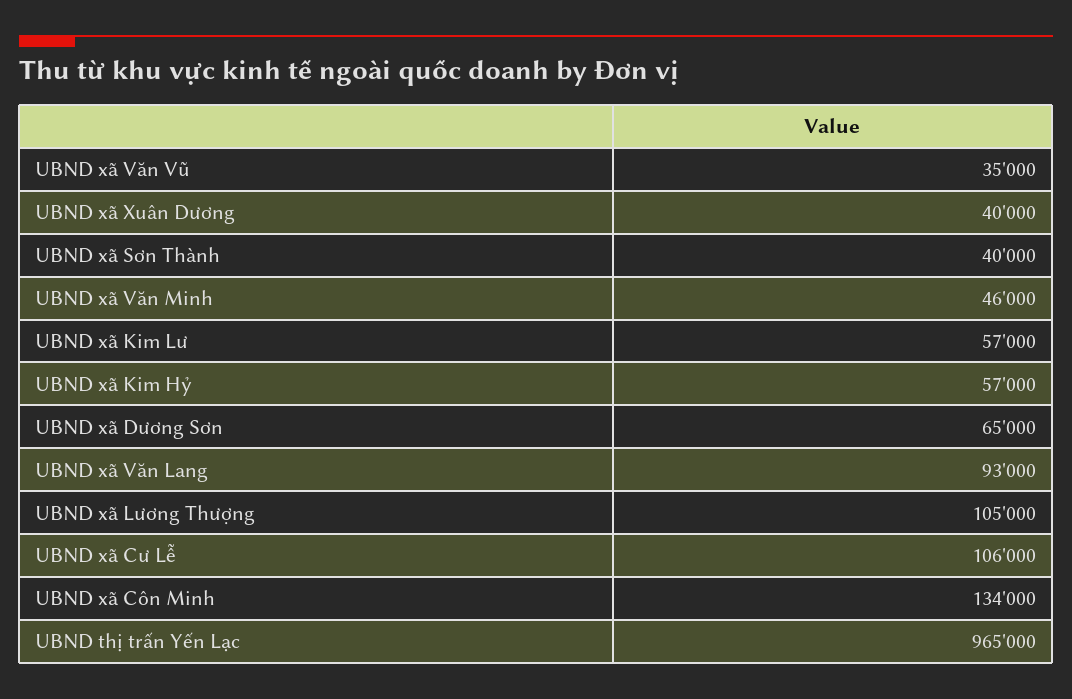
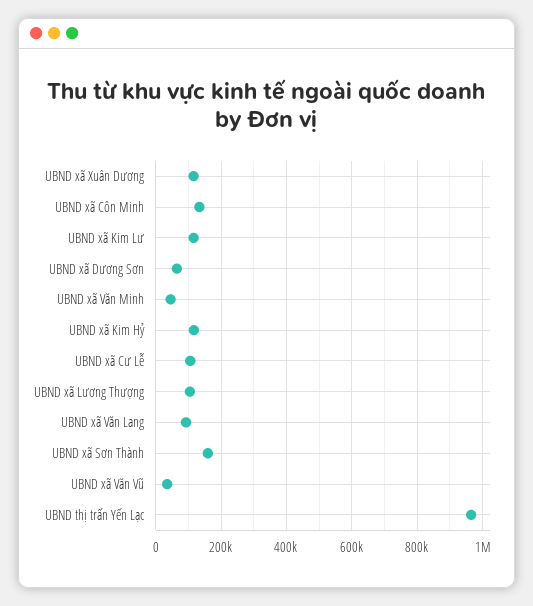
  {
    "UBND xã Văn Vũ": 35000,
-   "UBND xã Xuân Dương": 40000,
+   "UBND xã Xuân Dương": 120000,
-   "UBND xã Sơn Thành": 40000,
+   "UBND xã Sơn Thành": 160000,
    "UBND xã Văn Minh": 46000,
-   "UBND xã Kim Lư": 57000,
+   "UBND xã Kim Lư": 120000,
-   "UBND xã Kim Hỷ": 57000,
+   "UBND xã Kim Hỷ": 120000,
    "UBND xã Dương Sơn": 65000,
    "UBND xã Văn Lang": 93000,
    "UBND xã Lương Thượng": 105000,
    "UBND xã Cư Lễ": 106000,
    "UBND xã Côn Minh": 134000,
    "UBND thị trấn Yến Lạc": 965000
  }

